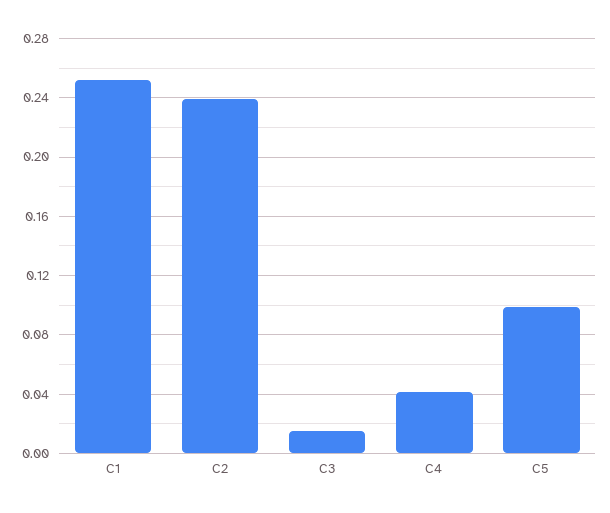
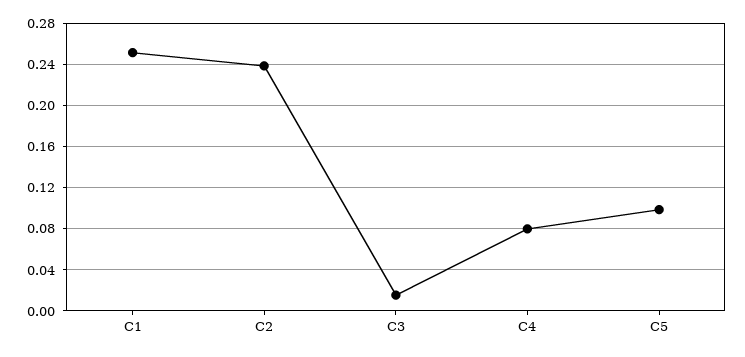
  {
    "C1": 0.25,
    "C2": 0.24,
    "C3": 0.015,
-   "C4": 0.04,
+   "C4": 0.08,
    "C5": 0.1
  }

